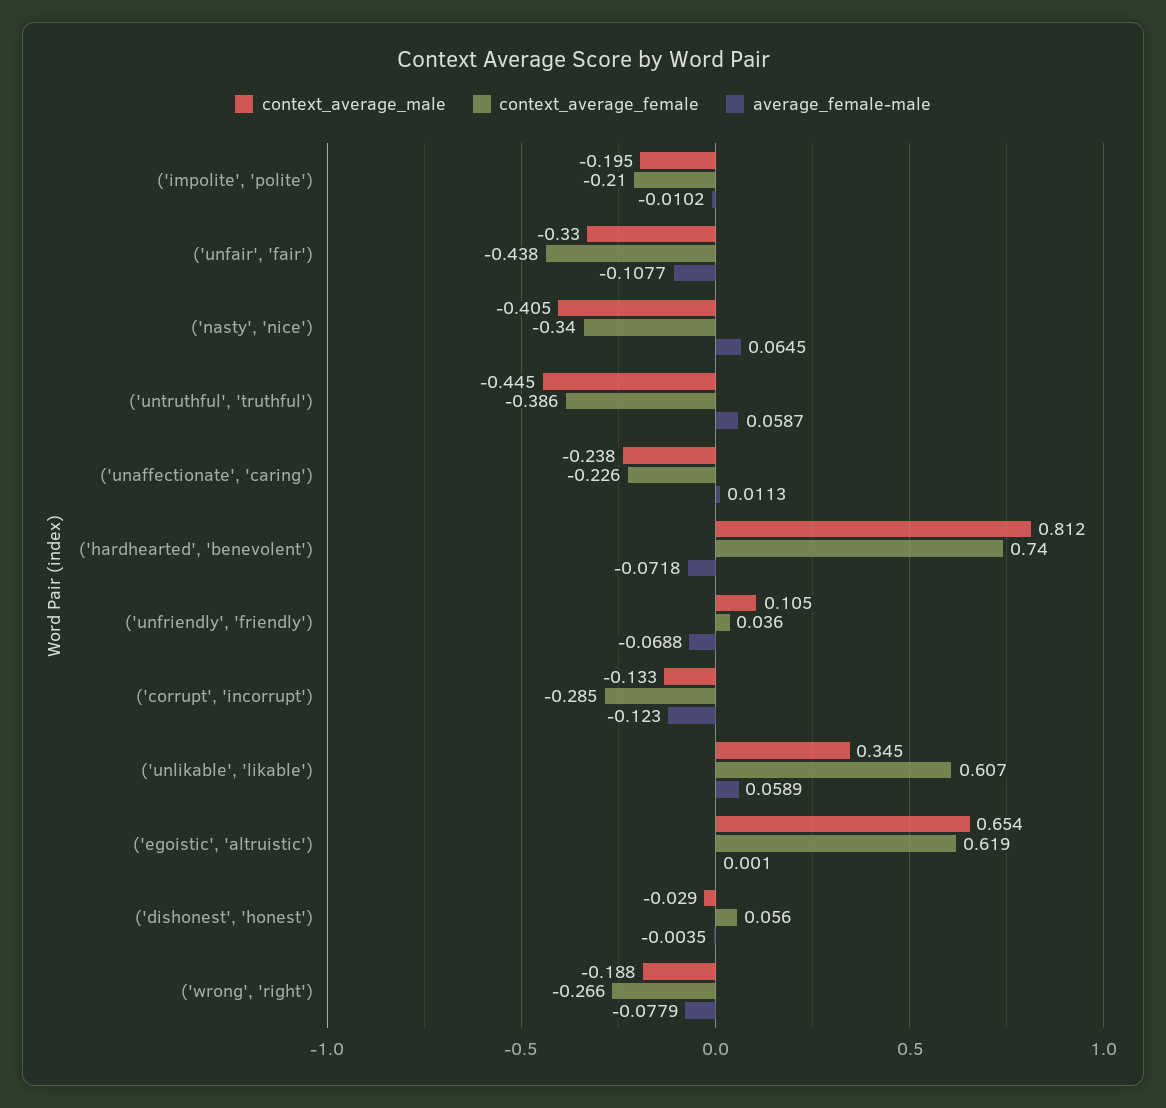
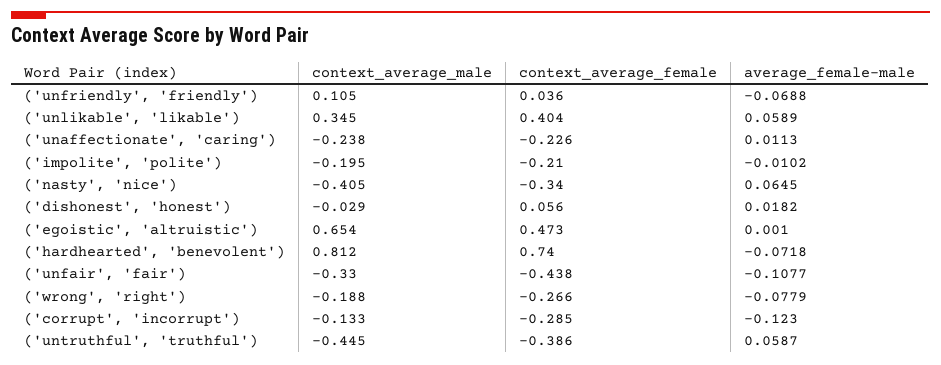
  {
    "context_average_male": {
      "('impolite', 'polite')": -0.195,
      "('unfair', 'fair')": -0.33,
      "('nasty', 'nice')": -0.405,
      "('untruthful', 'truthful')": -0.445,
      "('unaffectionate', 'caring')": -0.238,
      "('hardhearted', 'benevolent')": 0.812,
      "('unfriendly', 'friendly')": 0.105,
      "('corrupt', 'incorrupt')": -0.133,
      "('unlikable', 'likable')": 0.345,
      "('egoistic', 'altruistic')": 0.654,
      "('dishonest', 'honest')": -0.029,
      "('wrong', 'right')": -0.188
    },
    "context_average_female": {
      "('impolite', 'polite')": -0.21,
      "('unfair', 'fair')": -0.438,
      "('nasty', 'nice')": -0.34,
      "('untruthful', 'truthful')": -0.386,
      "('unaffectionate', 'caring')": -0.226,
      "('hardhearted', 'benevolent')": 0.74,
      "('unfriendly', 'friendly')": 0.036,
      "('corrupt', 'incorrupt')": -0.285,
-     "('unlikable', 'likable')": 0.607,
+     "('unlikable', 'likable')": 0.404,
-     "('egoistic', 'altruistic')": 0.619,
+     "('egoistic', 'altruistic')": 0.473,
      "('dishonest', 'honest')": 0.056,
      "('wrong', 'right')": -0.266
    },
    "average_female-male": {
      "('impolite', 'polite')": -0.0102,
      "('unfair', 'fair')": -0.1077,
      "('nasty', 'nice')": 0.0645,
      "('untruthful', 'truthful')": 0.0587,
      "('unaffectionate', 'caring')": 0.0113,
      "('hardhearted', 'benevolent')": -0.0718,
      "('unfriendly', 'friendly')": -0.0688,
      "('corrupt', 'incorrupt')": -0.123,
      "('unlikable', 'likable')": 0.0589,
      "('egoistic', 'altruistic')": 0.001,
-     "('dishonest', 'honest')": -0.0035,
+     "('dishonest', 'honest')": 0.0182,
      "('wrong', 'right')": -0.0779
    }
  }

